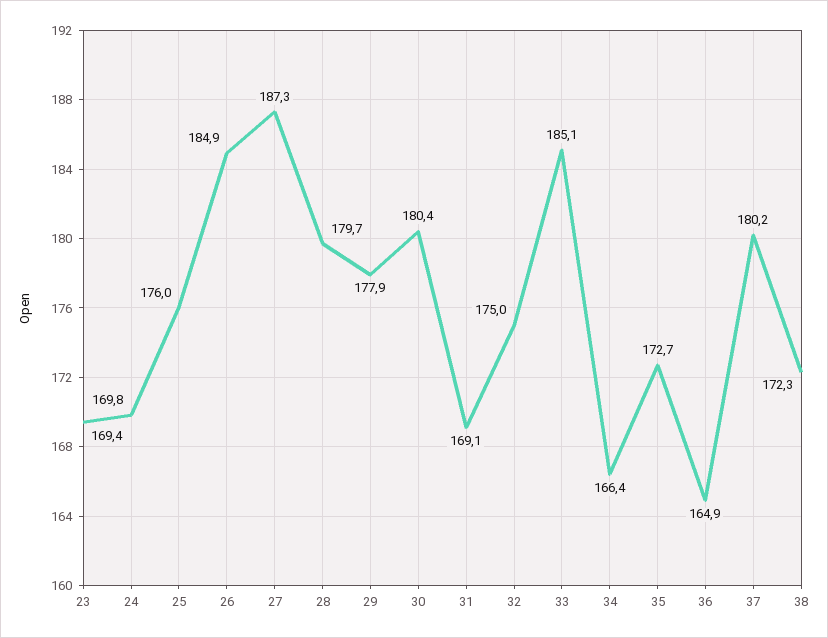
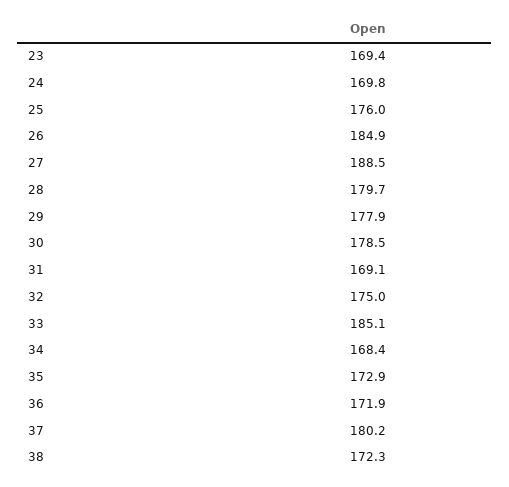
  {
    "23": 169.4,
    "24": 169.8,
    "25": 176,
    "26": 184.9,
-   "27": 187.3,
+   "27": 188.5,
    "28": 179.7,
    "29": 177.9,
-   "30": 180.4,
+   "30": 178.5,
    "31": 169.1,
    "32": 175,
    "33": 185.1,
-   "34": 166.4,
+   "34": 168.4,
-   "35": 172.7,
+   "35": 172.9,
-   "36": 164.9,
+   "36": 171.9,
    "37": 180.2,
    "38": 172.3
  }

